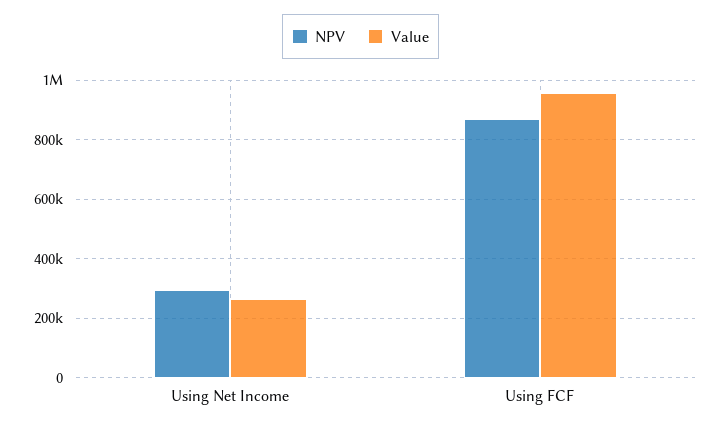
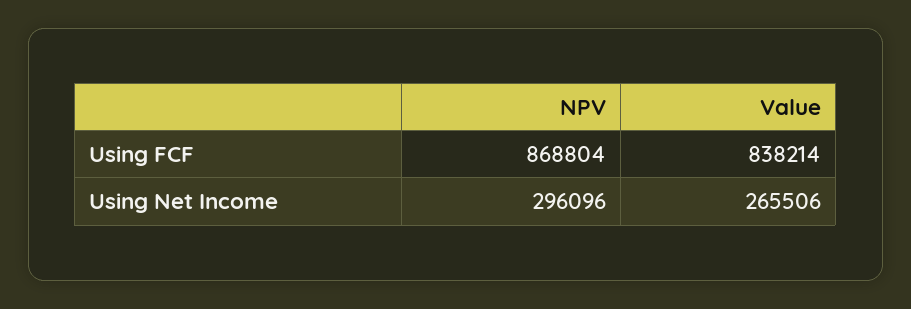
  {
    "NPV": {
      "Using Net Income": 296096,
      "Using FCF": 868804
    },
    "Value": {
      "Using Net Income": 265506,
-     "Using FCF": 950000
+     "Using FCF": 838214
    }
  }

